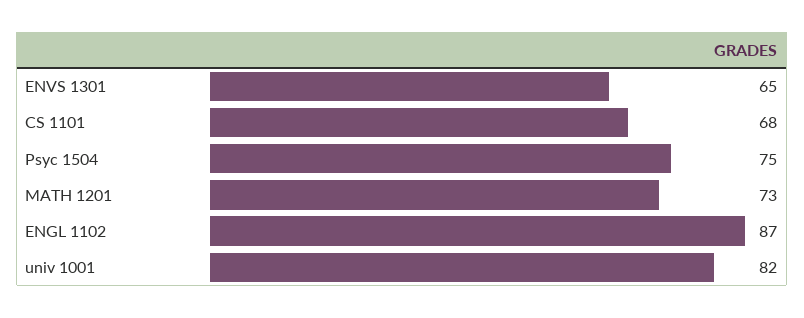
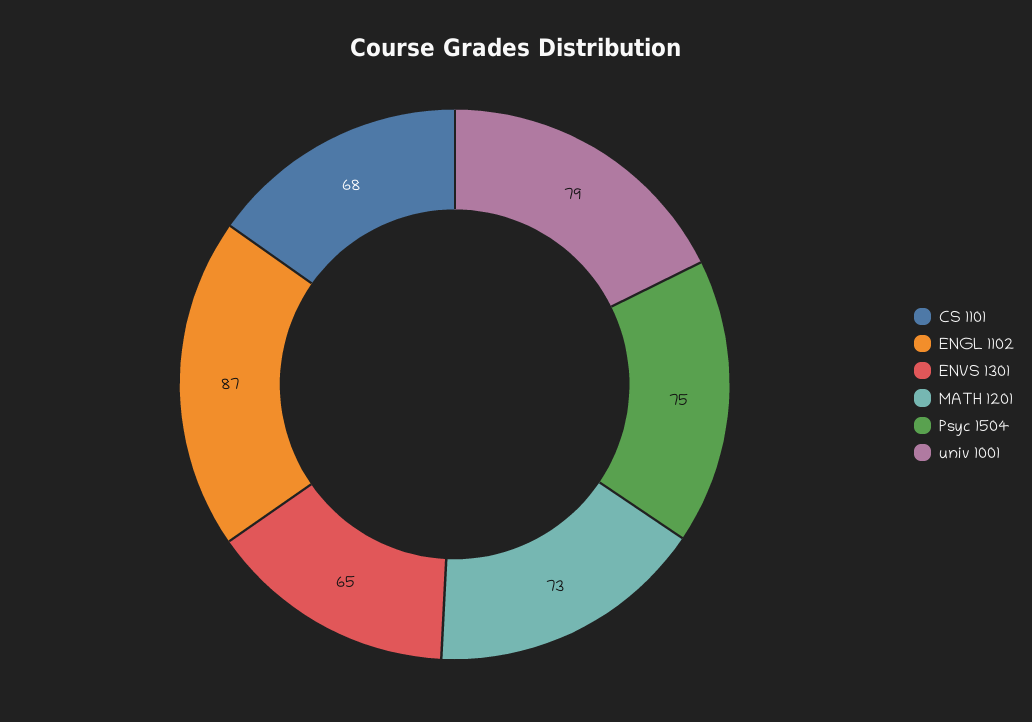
  {
    "ENVS 1301": 65,
    "CS 1101": 68,
    "Psyc 1504": 75,
    "MATH 1201": 73,
    "ENGL 1102": 87,
-   "univ 1001": 82
+   "univ 1001": 79
  }

